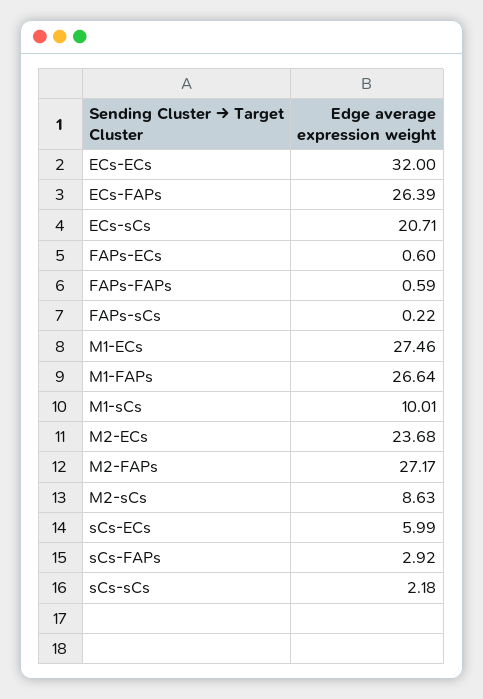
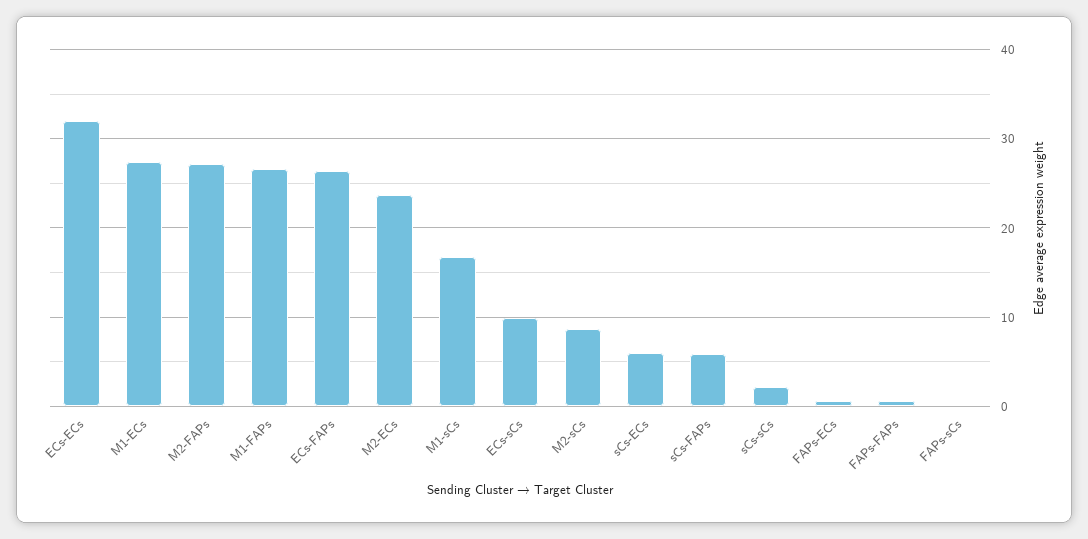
  {
    "ECs-ECs": 32,
    "ECs-FAPs": 26.39,
-   "ECs-sCs": 20.71,
+   "ECs-sCs": 10,
    "FAPs-ECs": 0.6,
    "FAPs-FAPs": 0.59,
    "FAPs-sCs": 0.22,
    "M1-ECs": 27.46,
    "M1-FAPs": 26.64,
-   "M1-sCs": 10.01,
+   "M1-sCs": 17,
    "M2-ECs": 23.68,
    "M2-FAPs": 27.17,
    "M2-sCs": 8.63,
    "sCs-ECs": 5.99,
-   "sCs-FAPs": 2.92,
+   "sCs-FAPs": 6,
    "sCs-sCs": 2.18
  }

